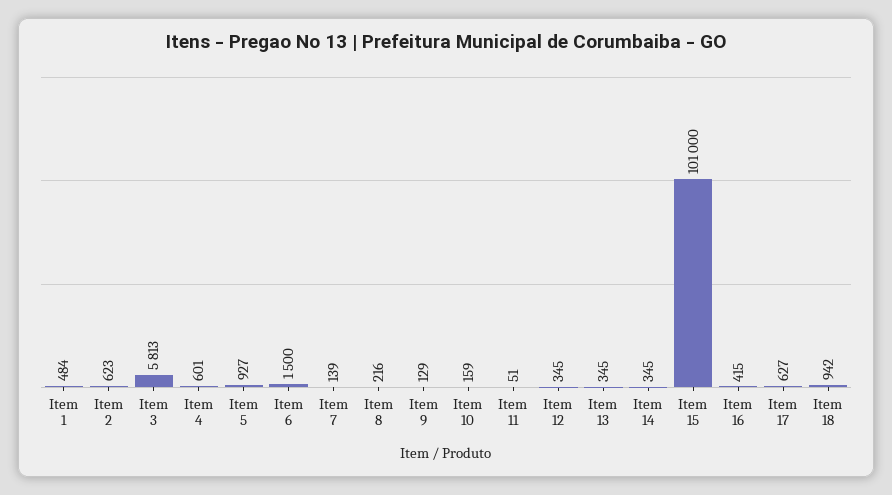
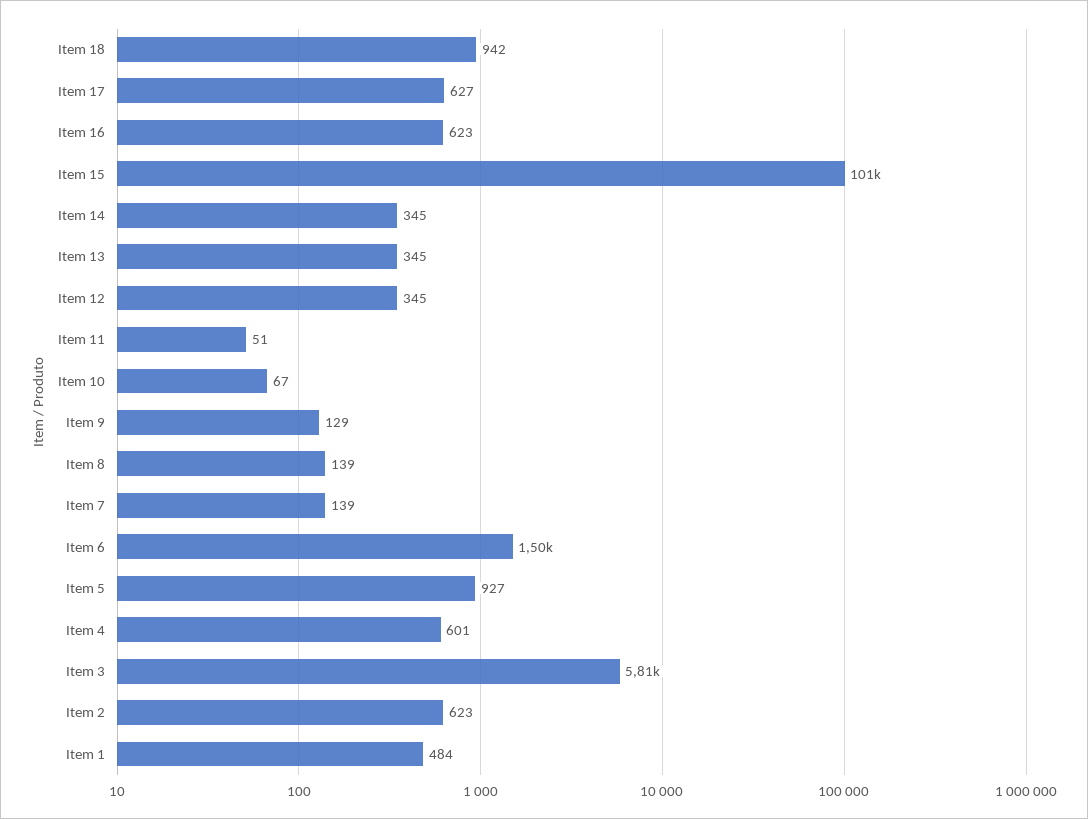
  {
    "Item 1": 484,
    "Item 2": 623,
    "Item 3": 5813,
    "Item 4": 601,
    "Item 5": 927,
    "Item 6": 1500,
    "Item 7": 139,
-   "Item 8": 216,
+   "Item 8": 139,
    "Item 9": 129,
-   "Item 10": 159,
+   "Item 10": 67,
    "Item 11": 51,
    "Item 12": 345,
    "Item 13": 345,
    "Item 14": 345,
    "Item 15": 101000,
-   "Item 16": 415,
+   "Item 16": 623,
    "Item 17": 627,
    "Item 18": 942
  }

